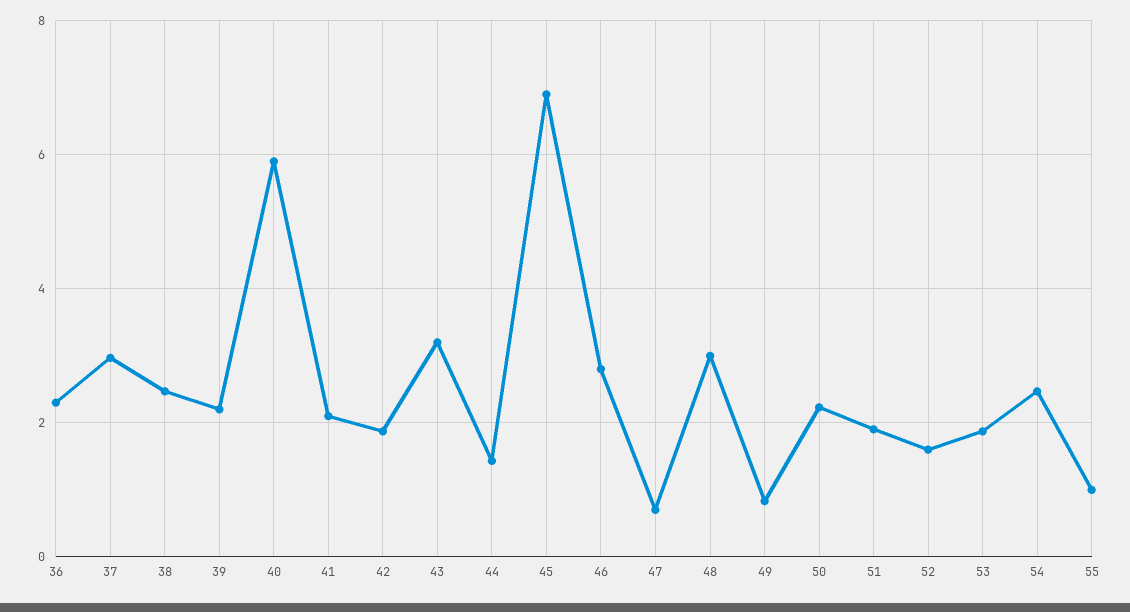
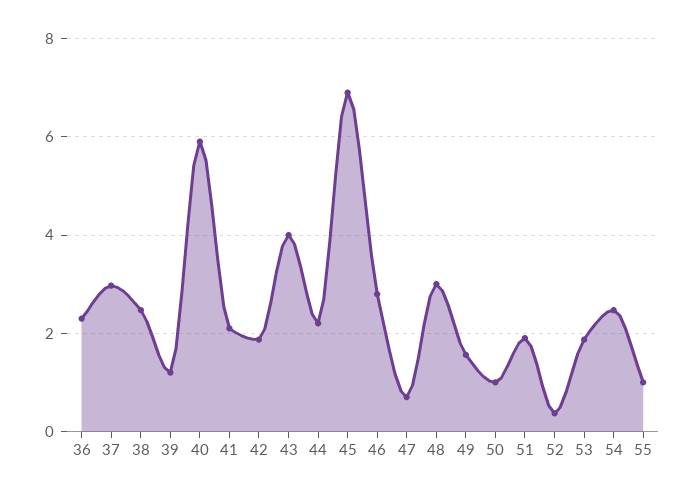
  {
    "36": 2.4,
    "37": 3,
    "38": 2.4,
-   "39": 2.2,
+   "39": 1.2,
    "40": 6,
    "41": 2.2,
    "42": 1.8,
-   "43": 3.2,
+   "43": 4,
-   "44": 1.4,
+   "44": 2.2,
    "45": 7,
    "46": 2.8,
    "47": 0.8,
    "48": 3,
-   "49": 0.8,
+   "49": 1.6,
-   "50": 2.2,
+   "50": 1,
    "51": 2,
-   "52": 1.6,
+   "52": 0.4,
    "53": 1.8,
    "54": 2.4,
    "55": 1
  }

